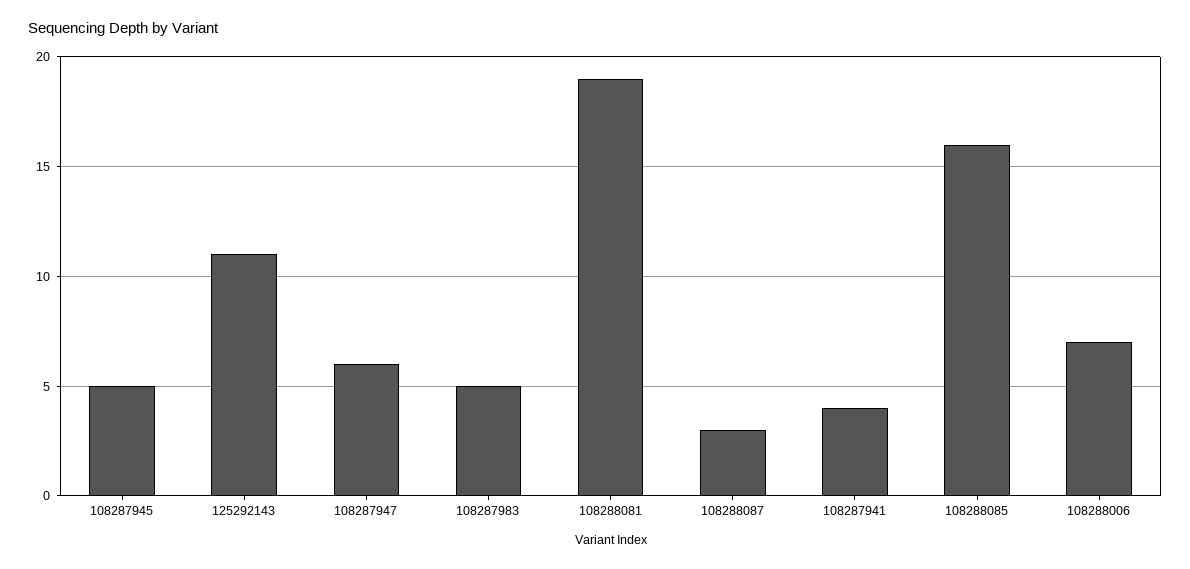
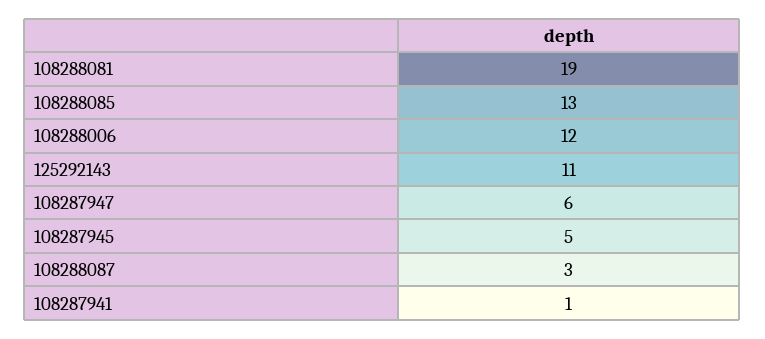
  {
    "108287945": 5,
    "125292143": 11,
    "108287947": 6,
-   "108287983": 5,
    "108288081": 19,
    "108288087": 3,
-   "108287941": 4,
+   "108287941": 1,
-   "108288085": 16,
+   "108288085": 13,
-   "108288006": 7
+   "108288006": 12
  }

